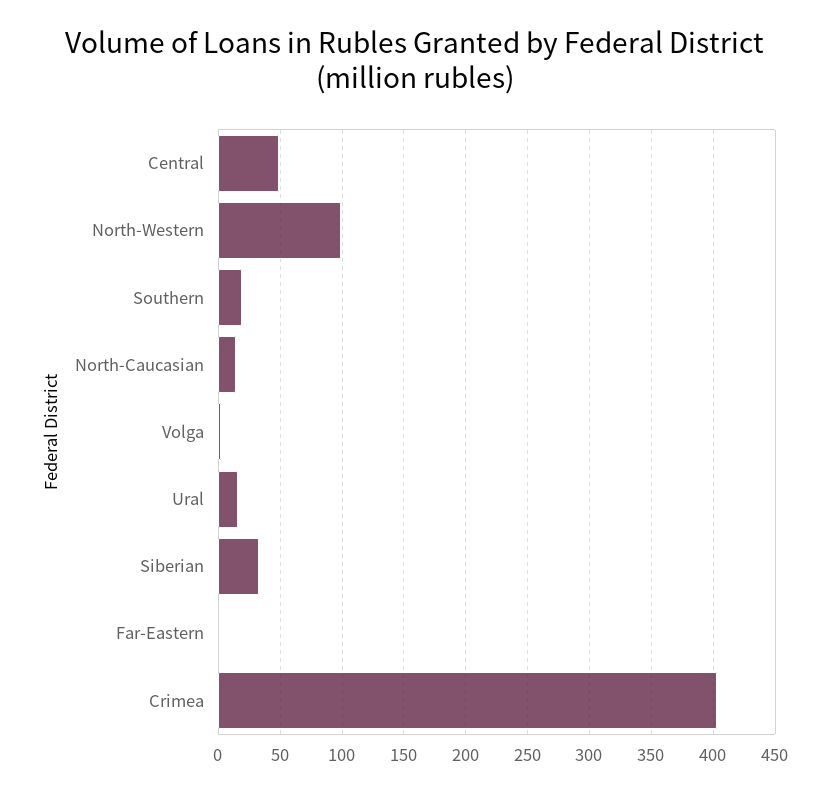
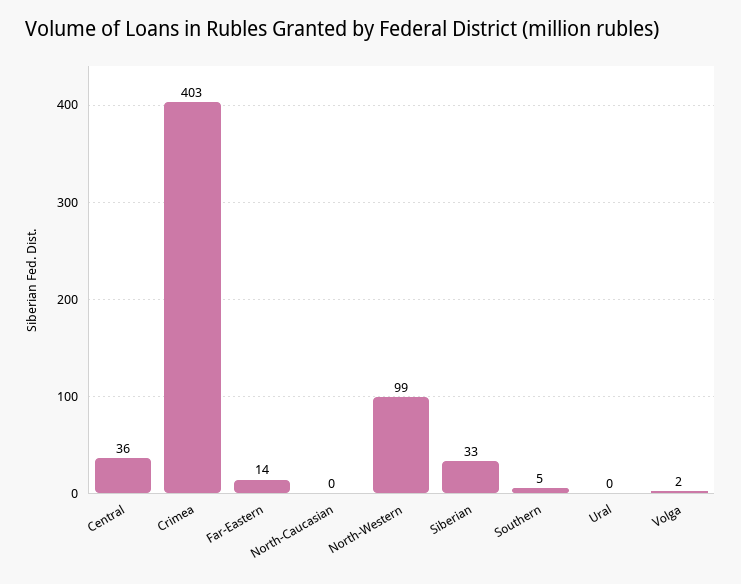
  {
-   "Central": 50,
+   "Central": 36,
    "North-Western": 99,
-   "Southern": 20,
+   "Southern": 5,
-   "North-Caucasian": 15,
+   "North-Caucasian": 0,
    "Volga": 2,
-   "Ural": 15,
+   "Ural": 0,
    "Siberian": 33,
-   "Far-Eastern": 0,
+   "Far-Eastern": 14,
    "Crimea": 403
  }

